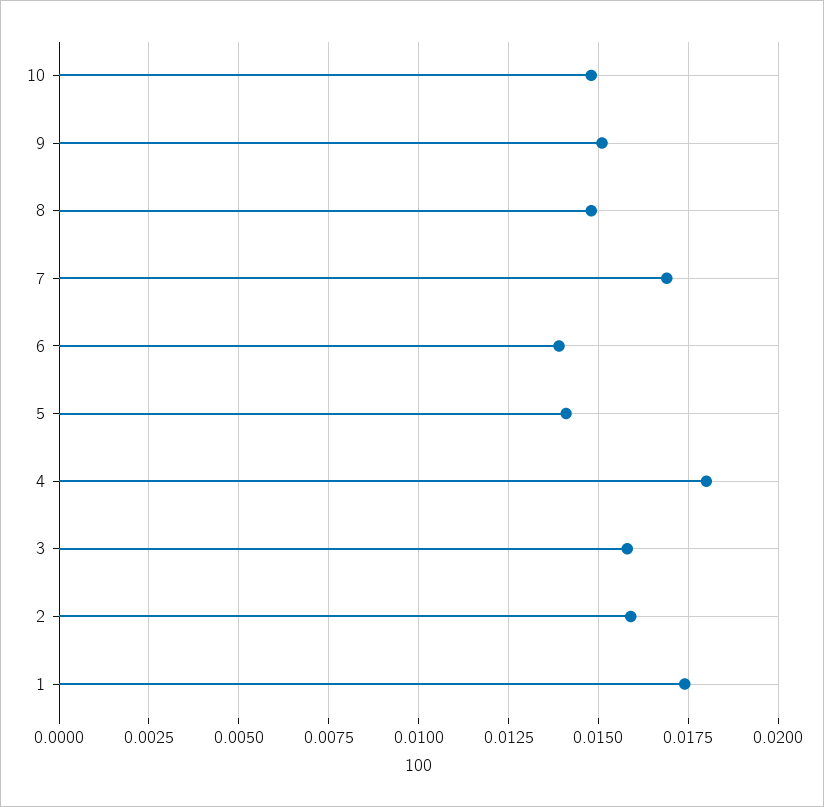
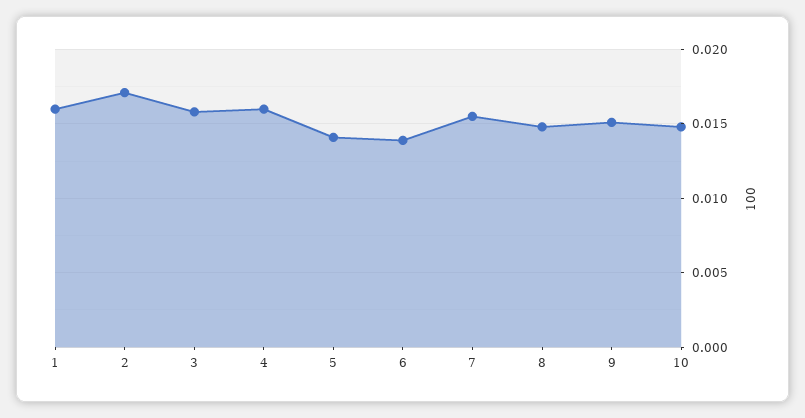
  {
    "10": 0.015,
    "9": 0.015,
    "8": 0.015,
-   "7": 0.017,
+   "7": 0.0155,
    "6": 0.014,
    "5": 0.014,
-   "4": 0.018,
+   "4": 0.016,
    "3": 0.016,
-   "2": 0.016,
+   "2": 0.017,
-   "1": 0.0175
+   "1": 0.016
  }

